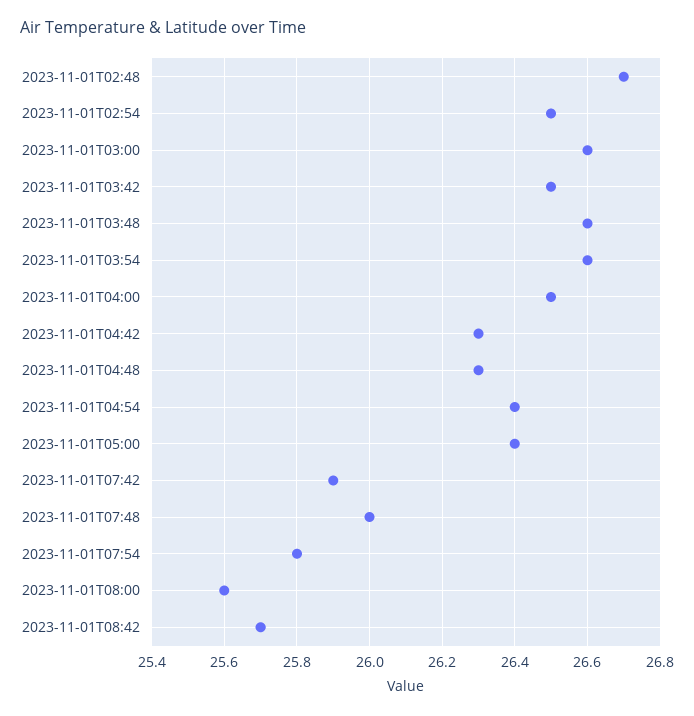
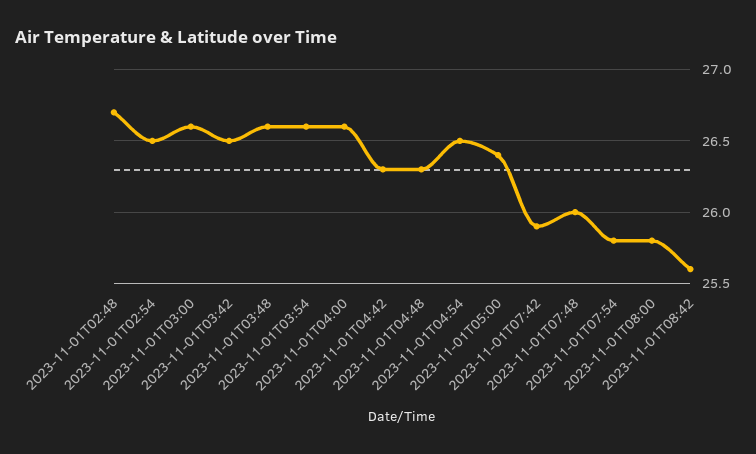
  {
    "2023-11-01T02:48": 26.7,
    "2023-11-01T02:54": 26.5,
    "2023-11-01T03:00": 26.6,
    "2023-11-01T03:42": 26.5,
    "2023-11-01T03:48": 26.6,
    "2023-11-01T03:54": 26.6,
-   "2023-11-01T04:00": 26.5,
+   "2023-11-01T04:00": 26.6,
    "2023-11-01T04:42": 26.3,
    "2023-11-01T04:48": 26.3,
-   "2023-11-01T04:54": 26.4,
+   "2023-11-01T04:54": 26.5,
    "2023-11-01T05:00": 26.4,
    "2023-11-01T07:42": 25.9,
    "2023-11-01T07:48": 26,
    "2023-11-01T07:54": 25.8,
-   "2023-11-01T08:00": 25.6,
+   "2023-11-01T08:00": 25.8,
-   "2023-11-01T08:42": 25.7
+   "2023-11-01T08:42": 25.6
  }

